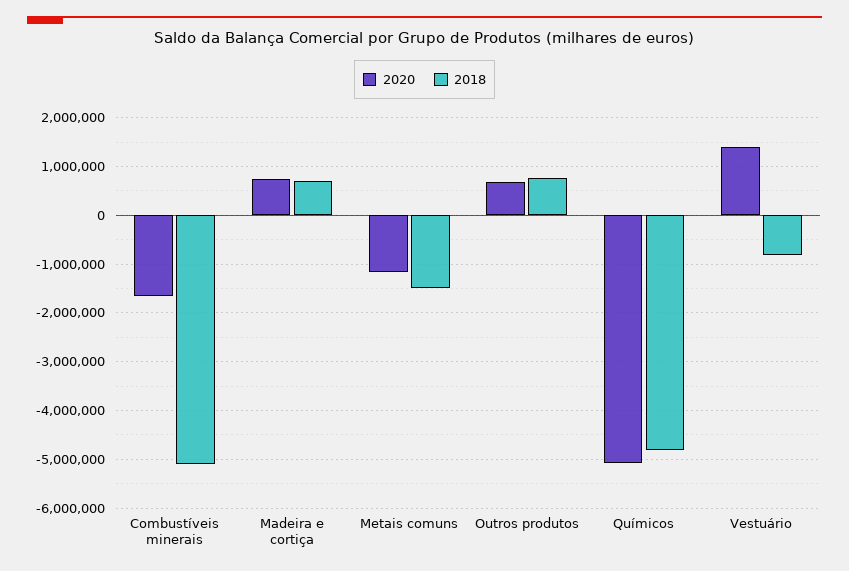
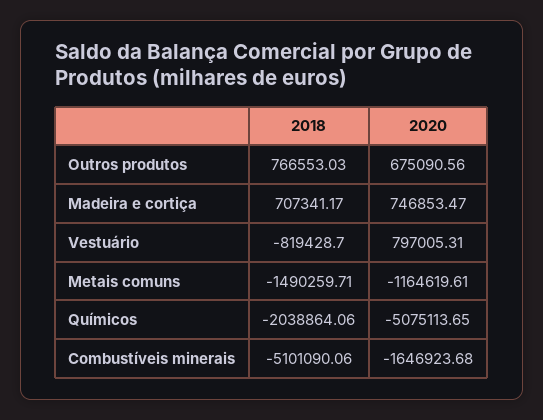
  {
    "2020": {
      "Combustíveis minerais": -1646923.68,
      "Madeira e cortiça": 746853.47,
      "Metais comuns": -1164619.61,
      "Outros produtos": 675090.56,
      "Químicos": -5075113.65,
-     "Vestuário": 1400000
+     "Vestuário": 797005.31
    },
    "2018": {
      "Combustíveis minerais": -5101090.06,
      "Madeira e cortiça": 707341.17,
      "Metais comuns": -1490259.71,
      "Outros produtos": 766553.03,
-     "Químicos": -4800000,
+     "Químicos": -2038864.06,
      "Vestuário": -819428.7
    }
  }

